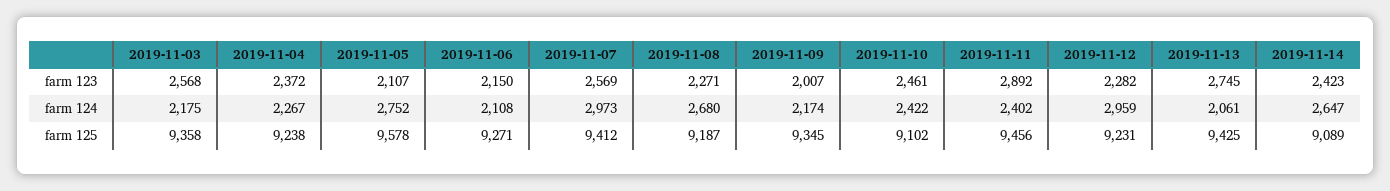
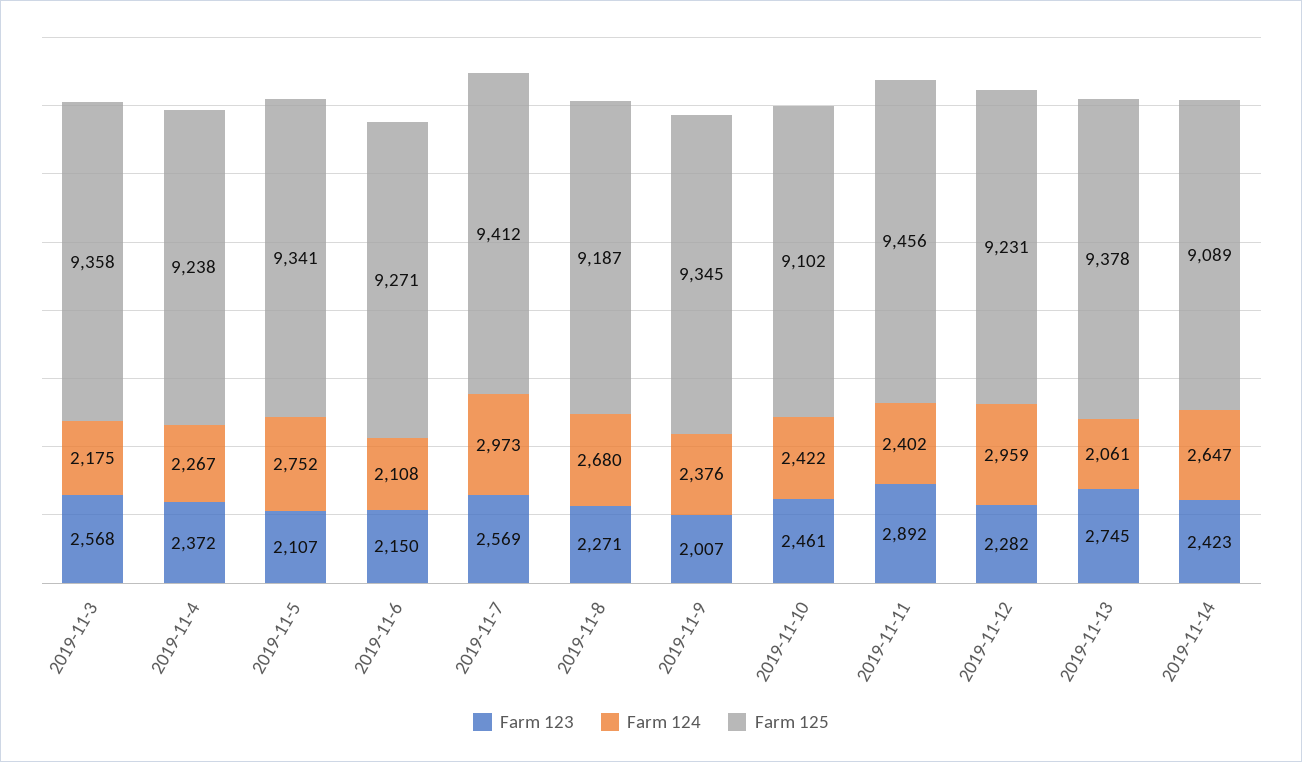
  {
    "farm 123": {
      "2019-11-03": 2568,
      "2019-11-04": 2372,
      "2019-11-05": 2107,
      "2019-11-06": 2150,
      "2019-11-07": 2569,
      "2019-11-08": 2271,
      "2019-11-09": 2007,
      "2019-11-10": 2461,
      "2019-11-11": 2892,
      "2019-11-12": 2282,
      "2019-11-13": 2745,
      "2019-11-14": 2423
    },
    "farm 124": {
      "2019-11-03": 2175,
      "2019-11-04": 2267,
      "2019-11-05": 2752,
      "2019-11-06": 2108,
      "2019-11-07": 2973,
      "2019-11-08": 2680,
-     "2019-11-09": 2174,
+     "2019-11-09": 2376,
      "2019-11-10": 2422,
      "2019-11-11": 2402,
      "2019-11-12": 2959,
      "2019-11-13": 2061,
      "2019-11-14": 2647
    },
    "farm 125": {
      "2019-11-03": 9358,
      "2019-11-04": 9238,
-     "2019-11-05": 9578,
+     "2019-11-05": 9341,
      "2019-11-06": 9271,
      "2019-11-07": 9412,
      "2019-11-08": 9187,
      "2019-11-09": 9345,
      "2019-11-10": 9102,
      "2019-11-11": 9456,
      "2019-11-12": 9231,
-     "2019-11-13": 9425,
+     "2019-11-13": 9378,
      "2019-11-14": 9089
    }
  }

